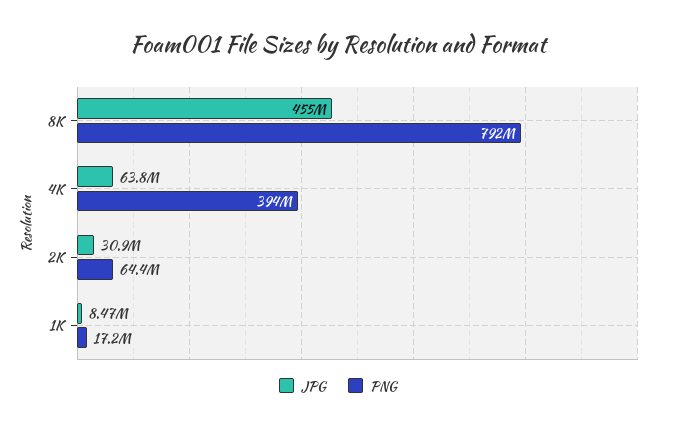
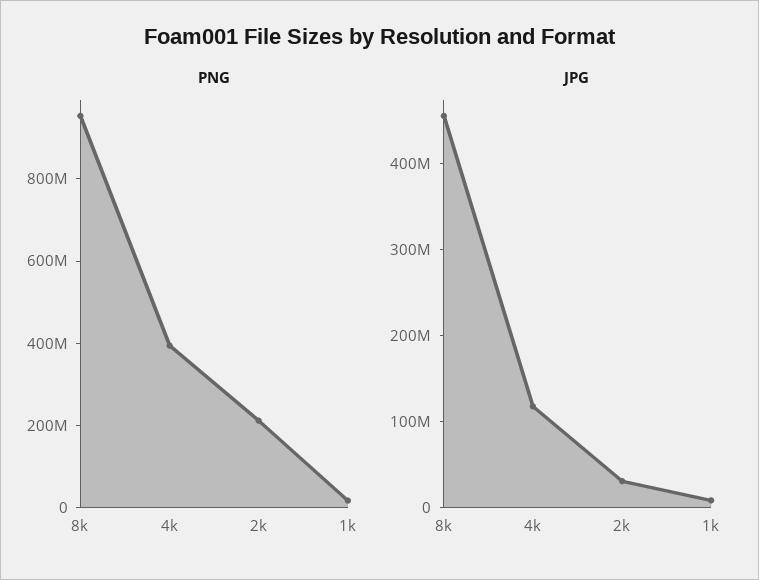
  {
    "JPG": {
      "8K": 455000000,
-     "4K": 63800000,
+     "4K": 120000000,
      "2K": 30900000,
      "1K": 8470000
    },
    "PNG": {
-     "8K": 792000000,
+     "8K": 950000000,
      "4K": 394000000,
-     "2K": 64400000,
+     "2K": 200000000,
      "1K": 17200000
    }
  }

